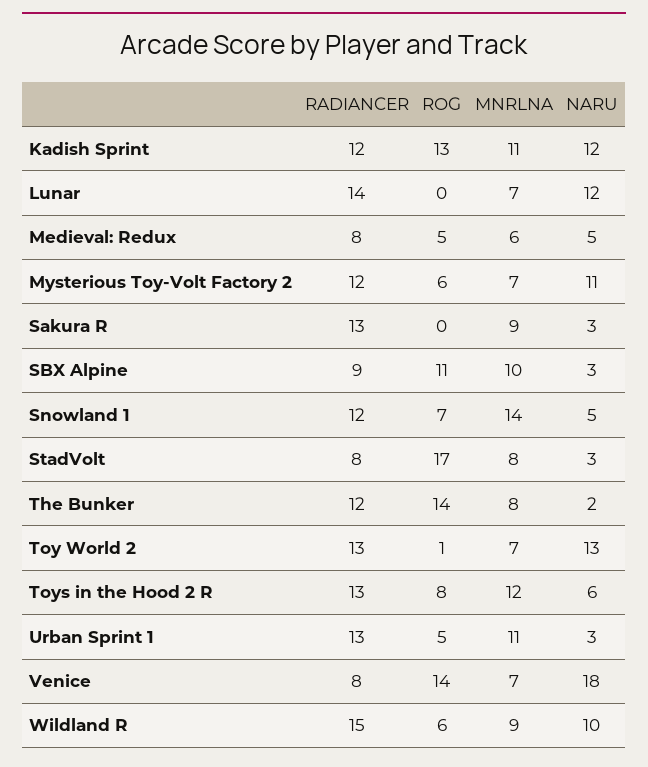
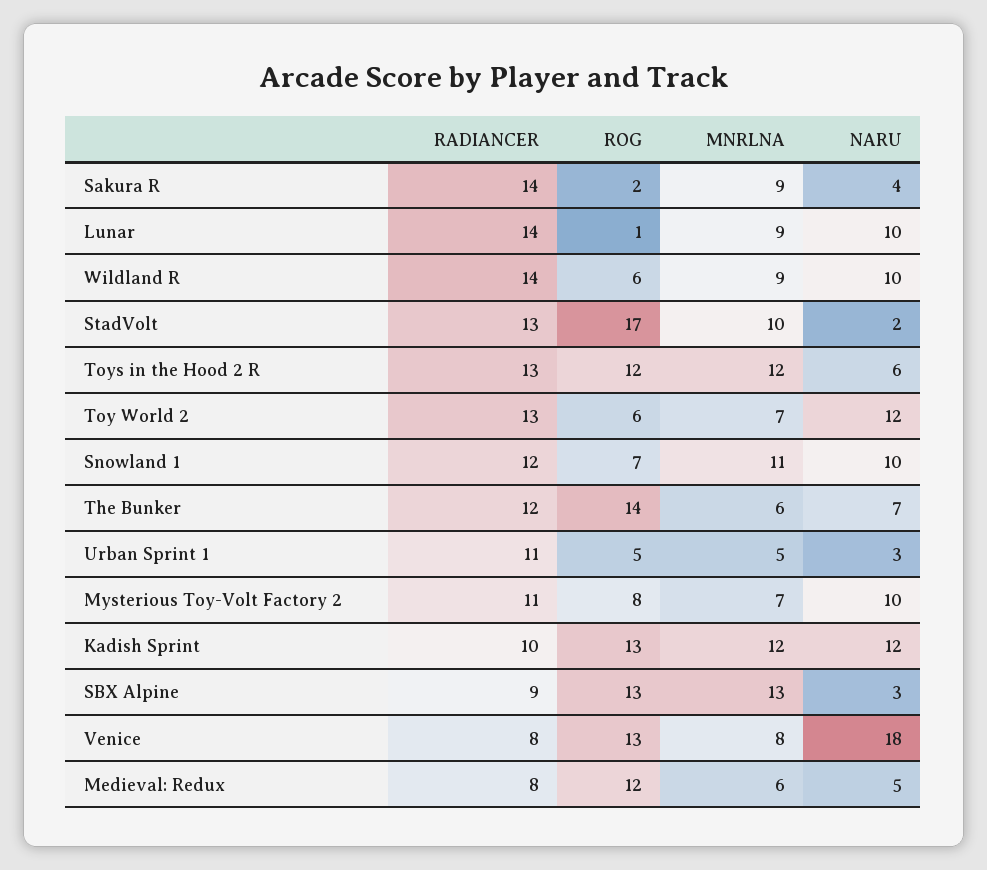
  {
    "RADIANCER": {
-     "Kadish Sprint": 12,
+     "Kadish Sprint": 10,
      "Lunar": 14,
      "Medieval: Redux": 8,
-     "Mysterious Toy-Volt Factory 2": 12,
+     "Mysterious Toy-Volt Factory 2": 11,
-     "Sakura R": 13,
+     "Sakura R": 14,
      "SBX Alpine": 9,
      "Snowland 1": 12,
-     "StadVolt": 8,
+     "StadVolt": 13,
      "The Bunker": 12,
      "Toy World 2": 13,
      "Toys in the Hood 2 R": 13,
-     "Urban Sprint 1": 13,
+     "Urban Sprint 1": 11,
      "Venice": 8,
-     "Wildland R": 15
+     "Wildland R": 14
    },
    "ROG": {
      "Kadish Sprint": 13,
-     "Lunar": 0,
+     "Lunar": 1,
-     "Medieval: Redux": 5,
+     "Medieval: Redux": 12,
-     "Mysterious Toy-Volt Factory 2": 6,
+     "Mysterious Toy-Volt Factory 2": 8,
-     "Sakura R": 0,
+     "Sakura R": 2,
-     "SBX Alpine": 11,
+     "SBX Alpine": 13,
      "Snowland 1": 7,
      "StadVolt": 17,
      "The Bunker": 14,
-     "Toy World 2": 1,
+     "Toy World 2": 6,
-     "Toys in the Hood 2 R": 8,
+     "Toys in the Hood 2 R": 12,
      "Urban Sprint 1": 5,
-     "Venice": 14,
+     "Venice": 13,
      "Wildland R": 6
    },
    "MNRLNA": {
-     "Kadish Sprint": 11,
+     "Kadish Sprint": 12,
-     "Lunar": 7,
+     "Lunar": 9,
      "Medieval: Redux": 6,
      "Mysterious Toy-Volt Factory 2": 7,
      "Sakura R": 9,
-     "SBX Alpine": 10,
+     "SBX Alpine": 13,
-     "Snowland 1": 14,
+     "Snowland 1": 11,
-     "StadVolt": 8,
+     "StadVolt": 10,
-     "The Bunker": 8,
+     "The Bunker": 6,
      "Toy World 2": 7,
      "Toys in the Hood 2 R": 12,
-     "Urban Sprint 1": 11,
+     "Urban Sprint 1": 5,
-     "Venice": 7,
+     "Venice": 8,
      "Wildland R": 9
    },
    "NARU": {
      "Kadish Sprint": 12,
-     "Lunar": 12,
+     "Lunar": 10,
      "Medieval: Redux": 5,
-     "Mysterious Toy-Volt Factory 2": 11,
+     "Mysterious Toy-Volt Factory 2": 10,
-     "Sakura R": 3,
+     "Sakura R": 4,
      "SBX Alpine": 3,
-     "Snowland 1": 5,
+     "Snowland 1": 10,
-     "StadVolt": 3,
+     "StadVolt": 2,
-     "The Bunker": 2,
+     "The Bunker": 7,
-     "Toy World 2": 13,
+     "Toy World 2": 12,
      "Toys in the Hood 2 R": 6,
      "Urban Sprint 1": 3,
      "Venice": 18,
      "Wildland R": 10
    }
  }

